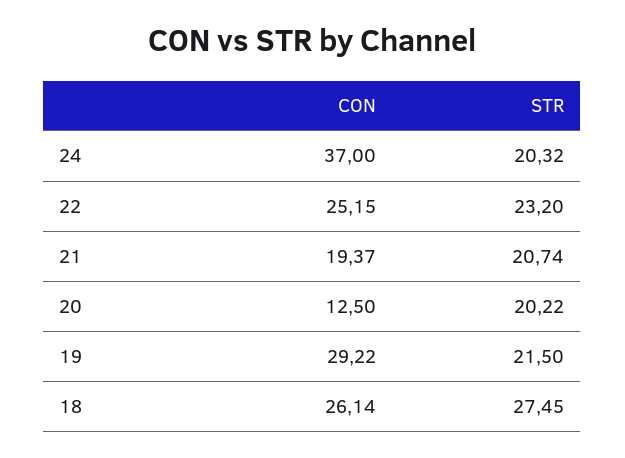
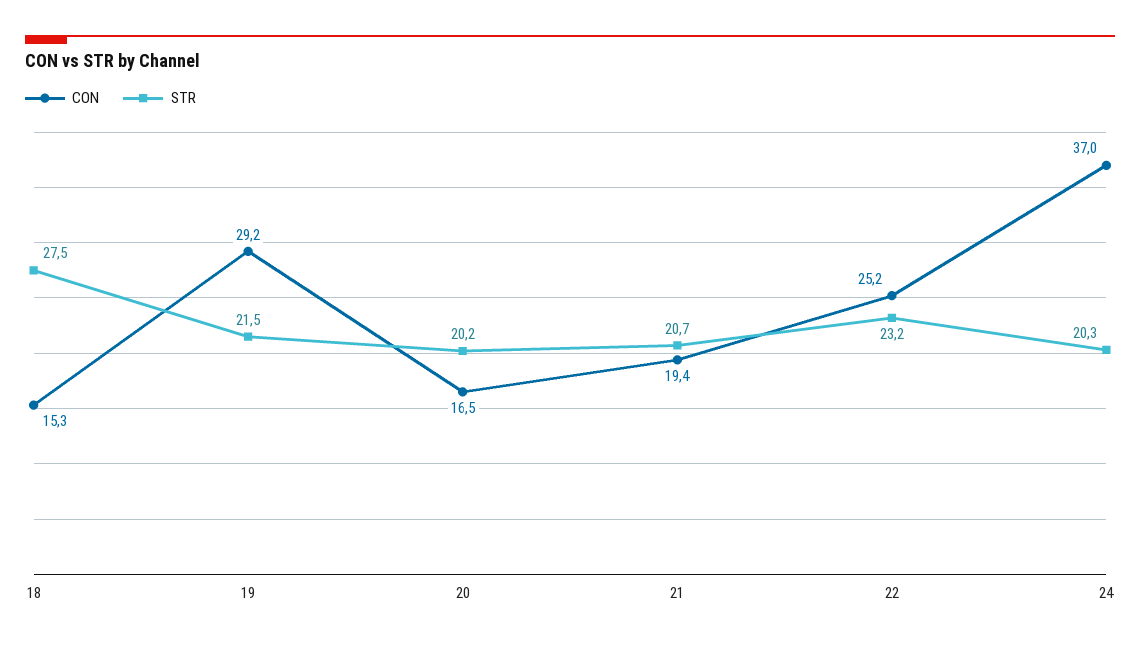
  {
    "CON": {
      "24": 37,
      "22": 25.15,
      "21": 19.37,
-     "20": 12.5,
+     "20": 16.5,
      "19": 29.22,
-     "18": 26.14
+     "18": 15.3
    },
    "STR": {
      "24": 20.32,
      "22": 23.2,
      "21": 20.74,
      "20": 20.22,
      "19": 21.5,
      "18": 27.45
    }
  }

